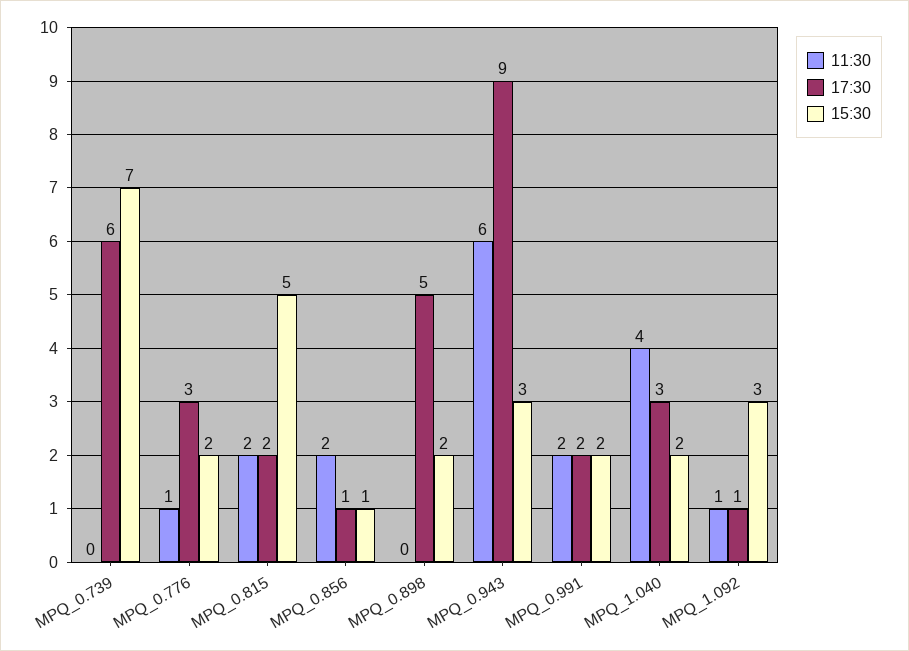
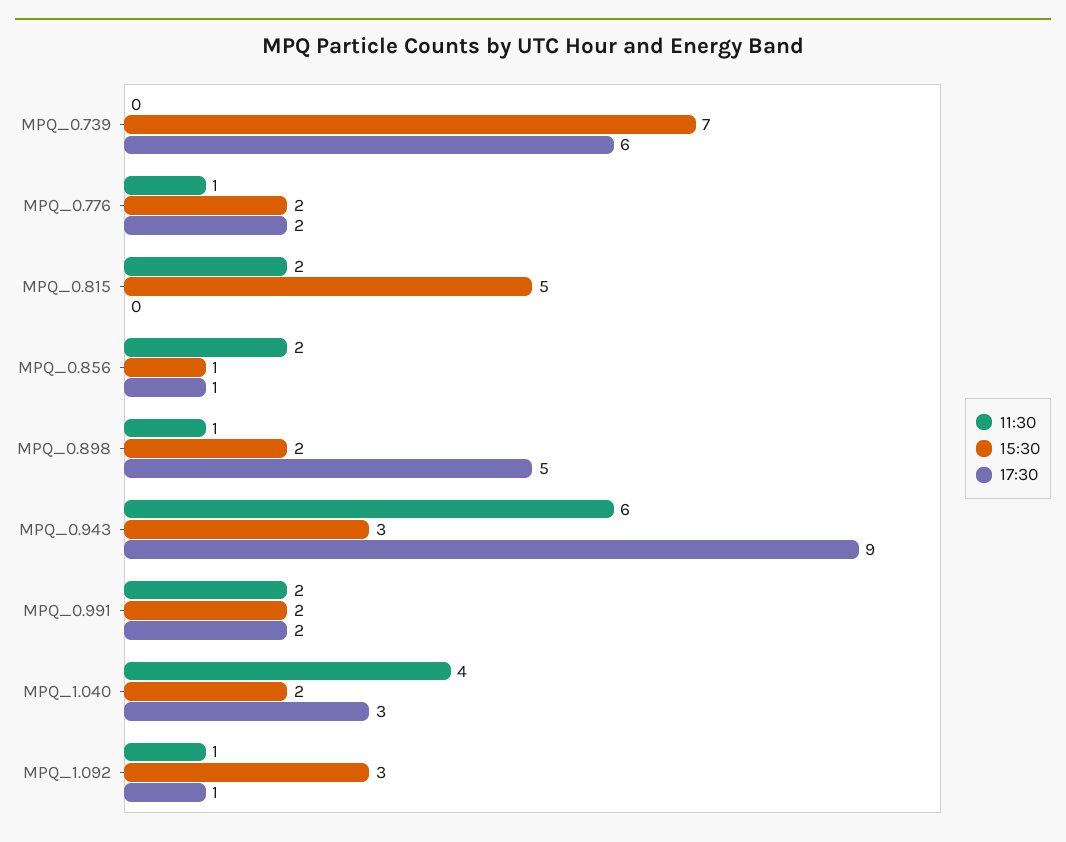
  {
    "11:30": {
      "MPQ_0.739": 0,
      "MPQ_0.776": 1,
      "MPQ_0.815": 2,
      "MPQ_0.856": 2,
-     "MPQ_0.898": 0,
+     "MPQ_0.898": 1,
      "MPQ_0.943": 6,
      "MPQ_0.991": 2,
      "MPQ_1.040": 4,
      "MPQ_1.092": 1
    },
    "17:30": {
      "MPQ_0.739": 6,
-     "MPQ_0.776": 3,
+     "MPQ_0.776": 2,
-     "MPQ_0.815": 2,
+     "MPQ_0.815": 0,
      "MPQ_0.856": 1,
      "MPQ_0.898": 5,
      "MPQ_0.943": 9,
      "MPQ_0.991": 2,
      "MPQ_1.040": 3,
      "MPQ_1.092": 1
    },
    "15:30": {
      "MPQ_0.739": 7,
      "MPQ_0.776": 2,
      "MPQ_0.815": 5,
      "MPQ_0.856": 1,
      "MPQ_0.898": 2,
      "MPQ_0.943": 3,
      "MPQ_0.991": 2,
      "MPQ_1.040": 2,
      "MPQ_1.092": 3
    }
  }

